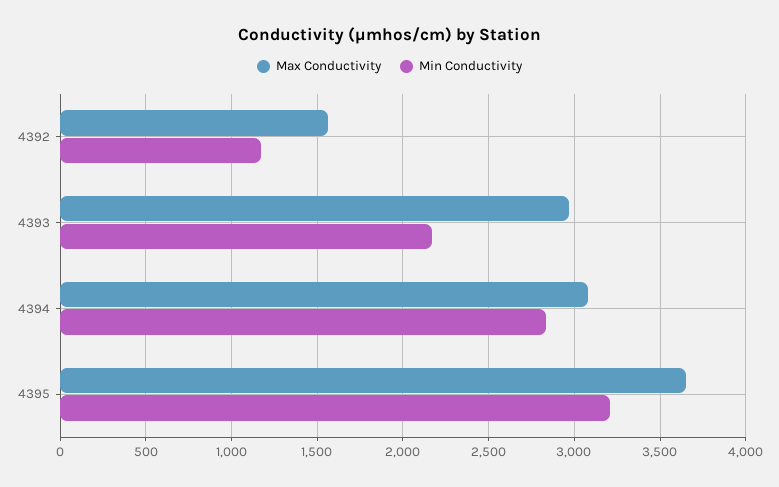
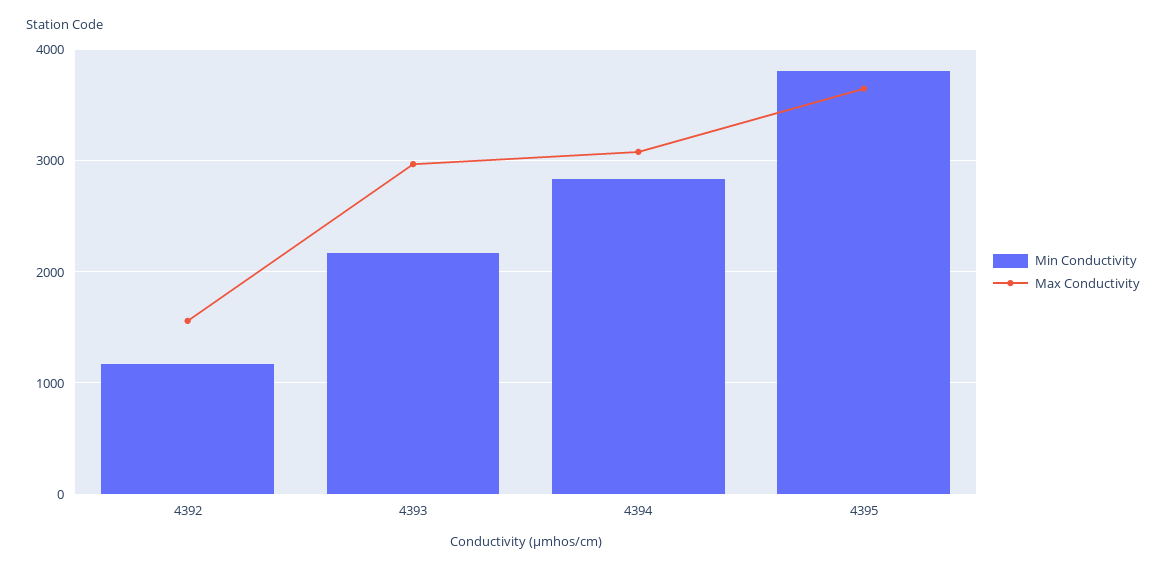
  {
    "Max Conductivity": {
      "4392": 1550,
      "4393": 2950,
      "4394": 3100,
      "4395": 3650
    },
    "Min Conductivity": {
      "4392": 1150,
      "4393": 2150,
      "4394": 2850,
-     "4395": 3200
+     "4395": 3800
    }
  }

